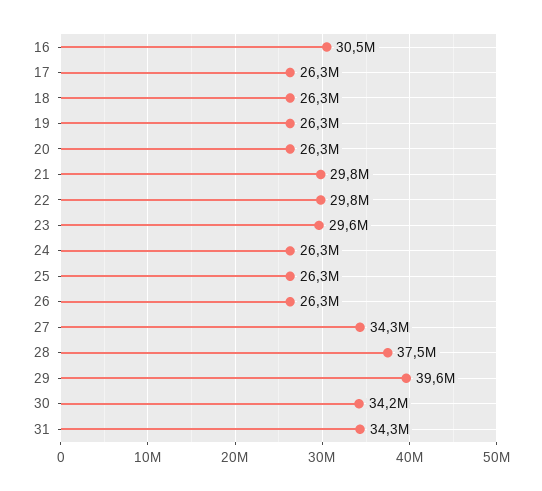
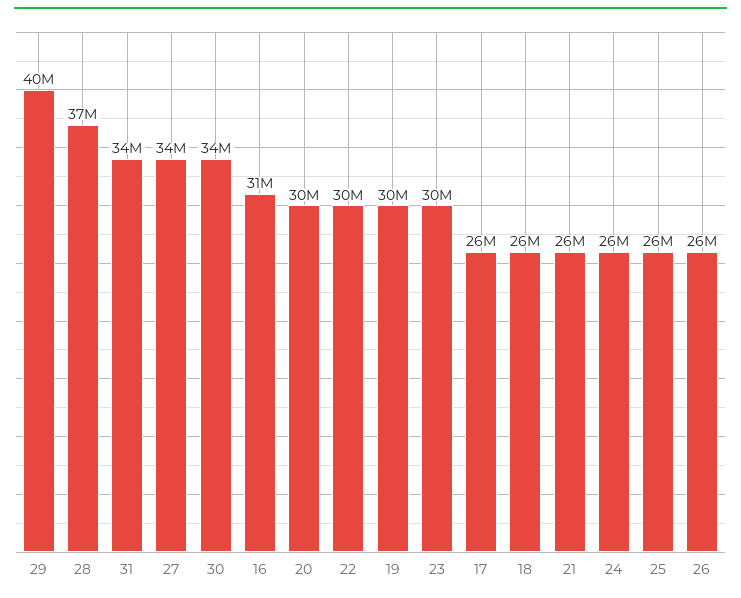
  {
    "16": 30500000,
    "17": 26300000,
    "18": 26300000,
-   "19": 26300000,
+   "19": 30000000,
-   "20": 26300000,
+   "20": 30000000,
-   "21": 29800000,
+   "21": 26000000,
    "22": 29800000,
    "23": 29600000,
    "24": 26300000,
    "25": 26300000,
    "26": 26300000,
    "27": 34300000,
    "28": 37500000,
    "29": 39600000,
    "30": 34200000,
    "31": 34300000
  }

